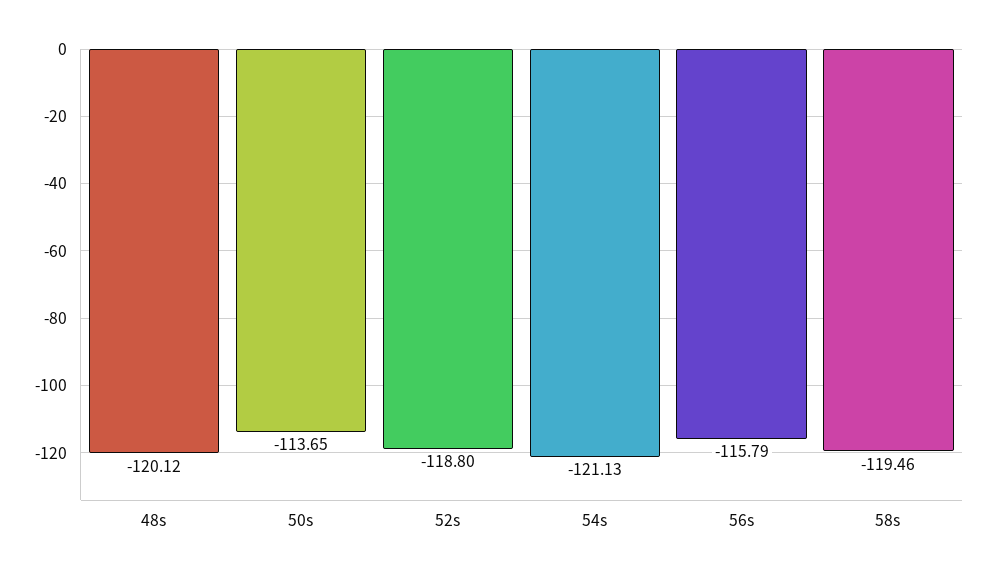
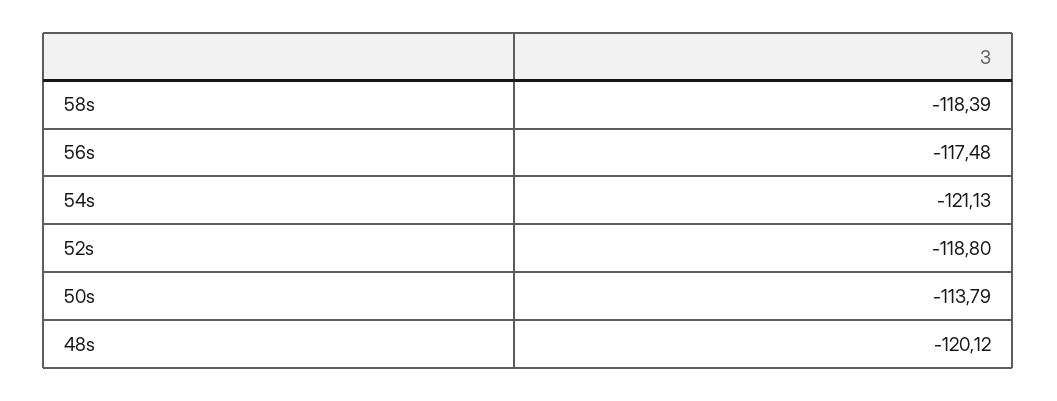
  {
    "48s": -120.12,
-   "50s": -113.65,
+   "50s": -113.79,
    "52s": -118.8,
    "54s": -121.13,
-   "56s": -115.79,
+   "56s": -117.48,
-   "58s": -119.46
+   "58s": -118.39
  }

